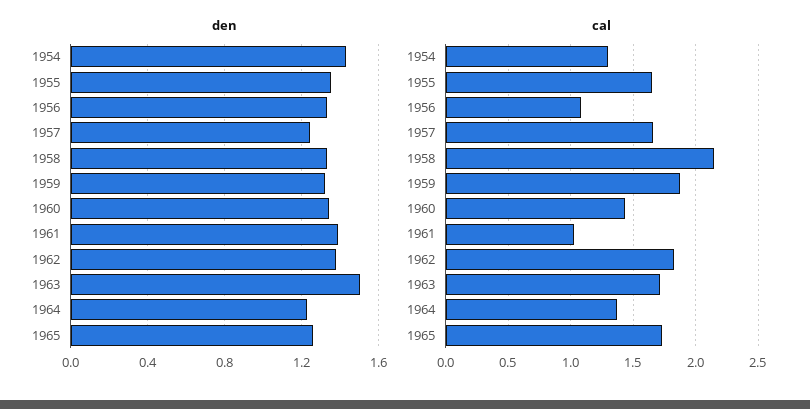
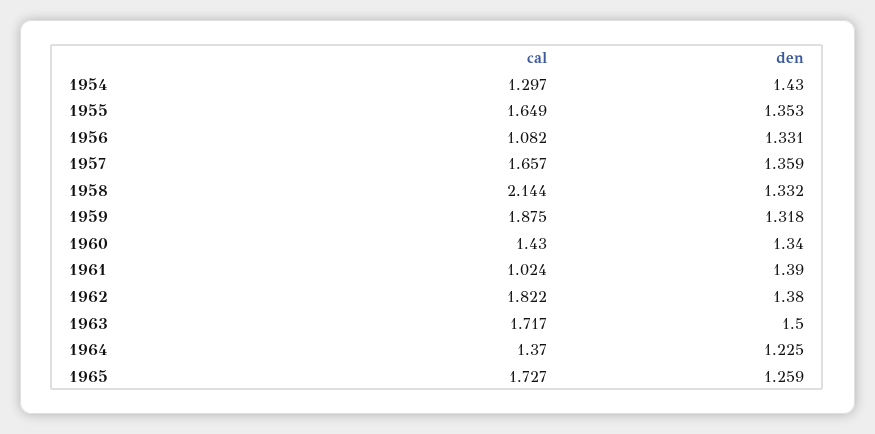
  {
    "den": {
      "1954": 1.43,
      "1955": 1.353,
      "1956": 1.331,
-     "1957": 1.25,
+     "1957": 1.359,
      "1958": 1.332,
      "1959": 1.318,
      "1960": 1.34,
      "1961": 1.39,
      "1962": 1.38,
      "1963": 1.5,
      "1964": 1.225,
      "1965": 1.259
    },
    "cal": {
      "1954": 1.297,
      "1955": 1.649,
      "1956": 1.082,
      "1957": 1.657,
      "1958": 2.144,
      "1959": 1.875,
      "1960": 1.43,
      "1961": 1.024,
      "1962": 1.822,
      "1963": 1.717,
      "1964": 1.37,
      "1965": 1.727
    }
  }

